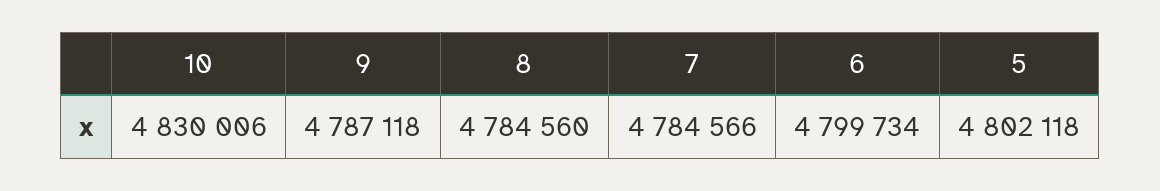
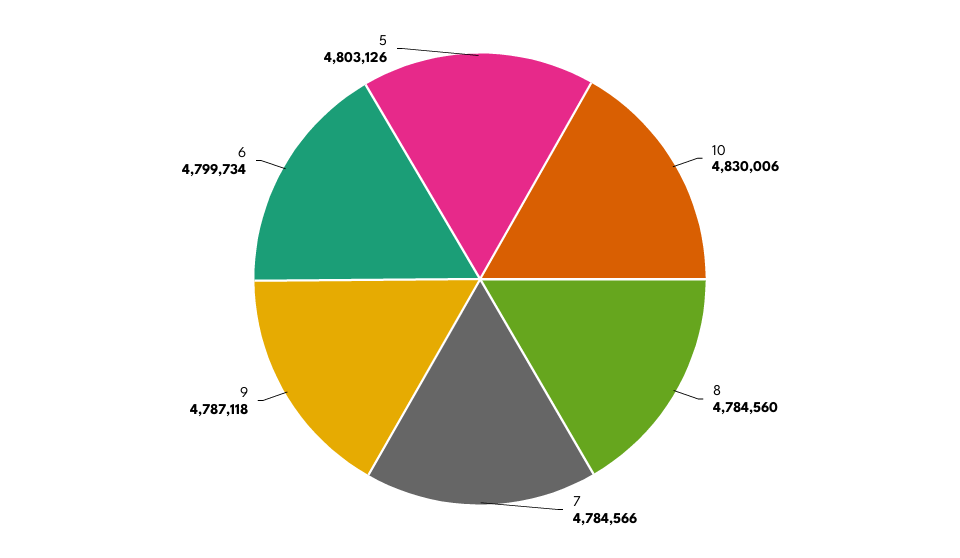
  {
    "10": 4830006,
    "9": 4787118,
    "8": 4784560,
    "7": 4784566,
    "6": 4799734,
-   "5": 4802118
+   "5": 4803126
  }

